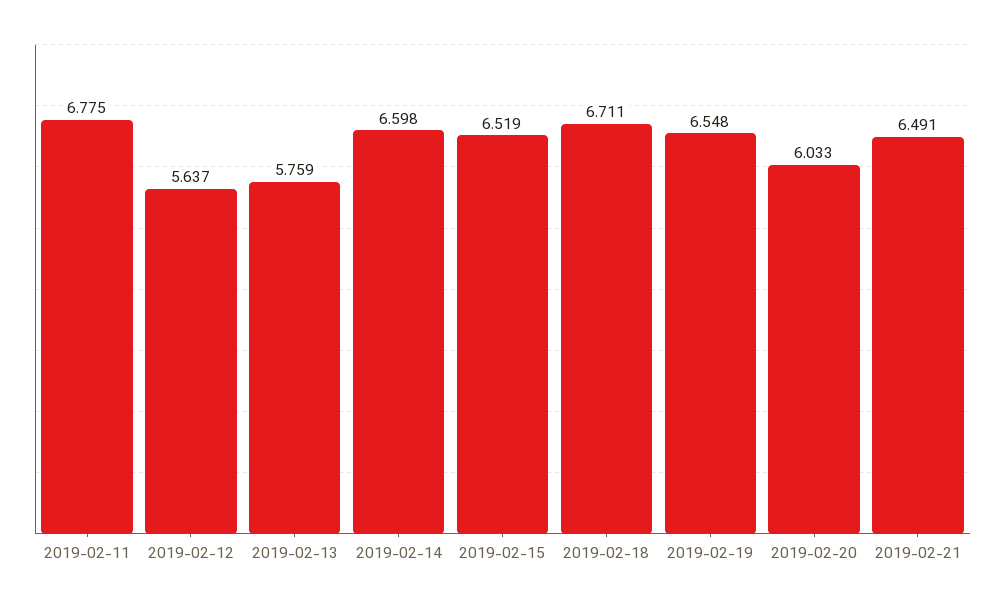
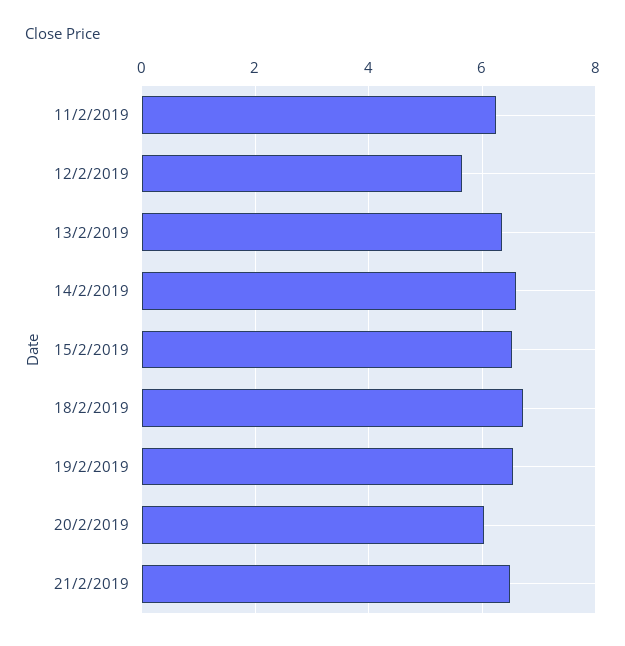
  {
-   "2019-02-11": 6.775,
+   "2019-02-11": 6.2,
    "2019-02-12": 5.637,
-   "2019-02-13": 5.759,
+   "2019-02-13": 6.4,
    "2019-02-14": 6.598,
    "2019-02-15": 6.519,
    "2019-02-18": 6.711,
    "2019-02-19": 6.548,
    "2019-02-20": 6.033,
    "2019-02-21": 6.491
  }

